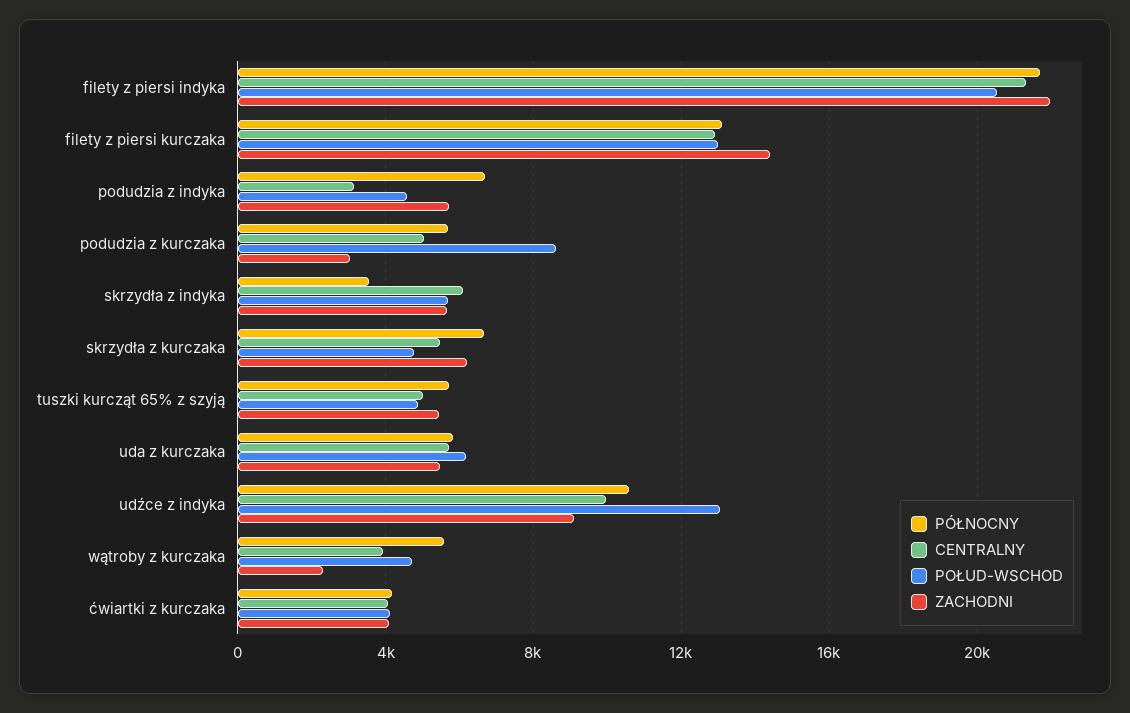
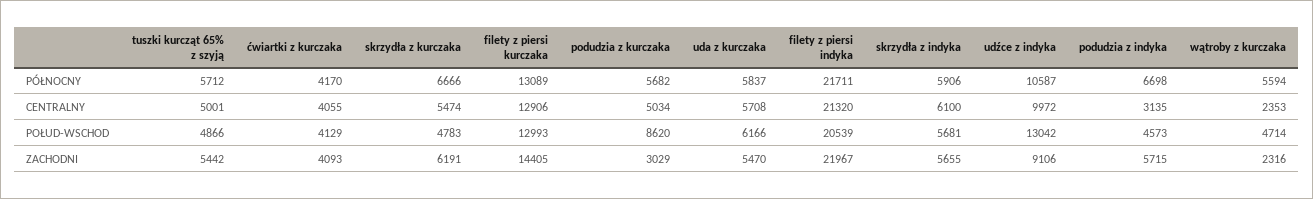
  {
    "PÓŁNOCNY": {
      "filety z piersi indyka": 21711,
      "filety z piersi kurczaka": 13089,
      "podudzia z indyka": 6698,
      "podudzia z kurczaka": 5682,
-     "skrzydła z indyka": 3500,
+     "skrzydła z indyka": 5906,
      "skrzydła z kurczaka": 6666,
      "tuszki kurcząt 65% z szyją": 5712,
      "uda z kurczaka": 5837,
      "udźce z indyka": 10587,
      "wątroby z kurczaka": 5594,
      "ćwiartki z kurczaka": 4170
    },
    "CENTRALNY": {
      "filety z piersi indyka": 21320,
      "filety z piersi kurczaka": 12906,
      "podudzia z indyka": 3135,
      "podudzia z kurczaka": 5034,
      "skrzydła z indyka": 6100,
      "skrzydła z kurczaka": 5474,
      "tuszki kurcząt 65% z szyją": 5001,
      "uda z kurczaka": 5708,
      "udźce z indyka": 9972,
-     "wątroby z kurczaka": 4000,
+     "wątroby z kurczaka": 2353,
      "ćwiartki z kurczaka": 4055
    },
    "POŁUD-WSCHOD": {
      "filety z piersi indyka": 20539,
      "filety z piersi kurczaka": 12993,
      "podudzia z indyka": 4573,
      "podudzia z kurczaka": 8620,
      "skrzydła z indyka": 5681,
      "skrzydła z kurczaka": 4783,
      "tuszki kurcząt 65% z szyją": 4866,
      "uda z kurczaka": 6166,
      "udźce z indyka": 13042,
      "wątroby z kurczaka": 4714,
      "ćwiartki z kurczaka": 4129
    },
    "ZACHODNI": {
      "filety z piersi indyka": 21967,
      "filety z piersi kurczaka": 14405,
      "podudzia z indyka": 5715,
      "podudzia z kurczaka": 3029,
      "skrzydła z indyka": 5655,
      "skrzydła z kurczaka": 6191,
      "tuszki kurcząt 65% z szyją": 5442,
      "uda z kurczaka": 5470,
      "udźce z indyka": 9106,
      "wątroby z kurczaka": 2316,
      "ćwiartki z kurczaka": 4093
    }
  }

